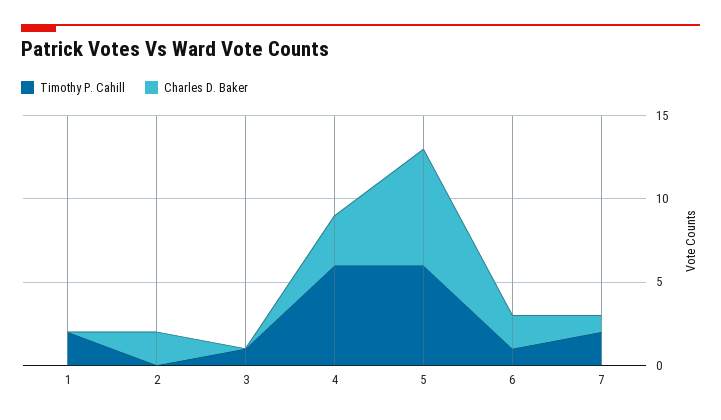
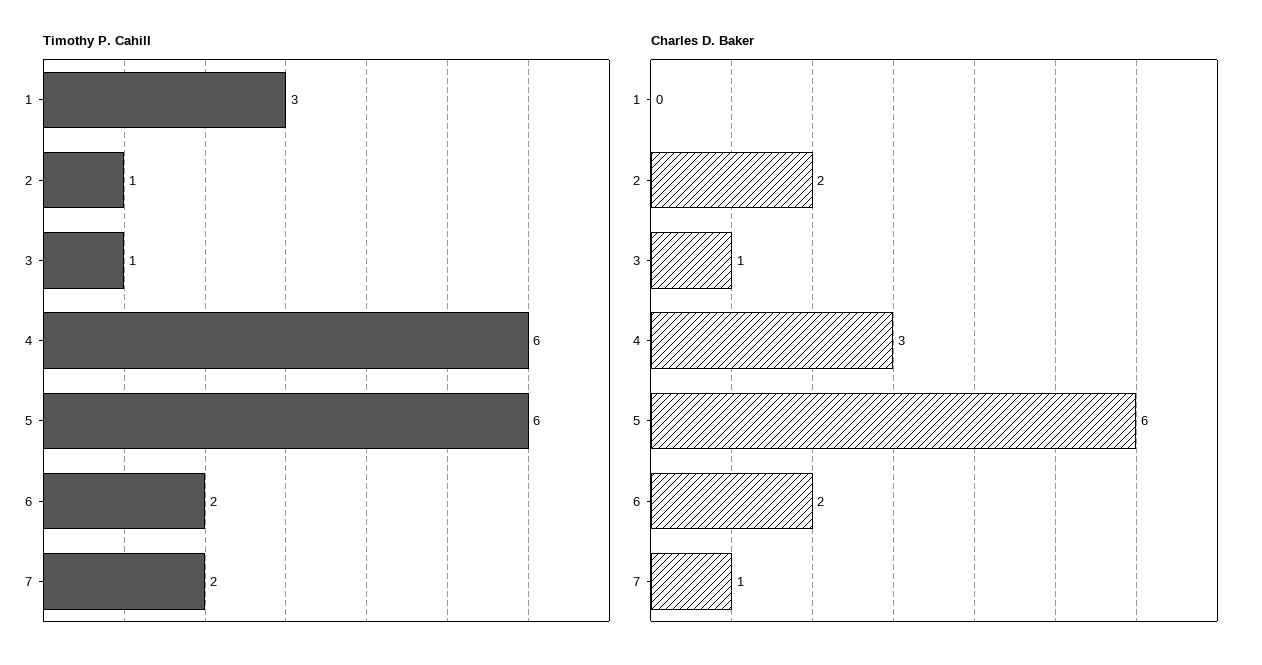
  {
    "Timothy P. Cahill": {
-     "1": 2,
+     "1": 3,
-     "2": 0,
+     "2": 1,
      "3": 1,
      "4": 6,
      "5": 6,
-     "6": 1,
+     "6": 2,
      "7": 2
    },
    "Charles D. Baker": {
      "1": 0,
      "2": 2,
-     "3": 0,
+     "3": 1,
      "4": 3,
-     "5": 7,
+     "5": 6,
      "6": 2,
      "7": 1
    }
  }

